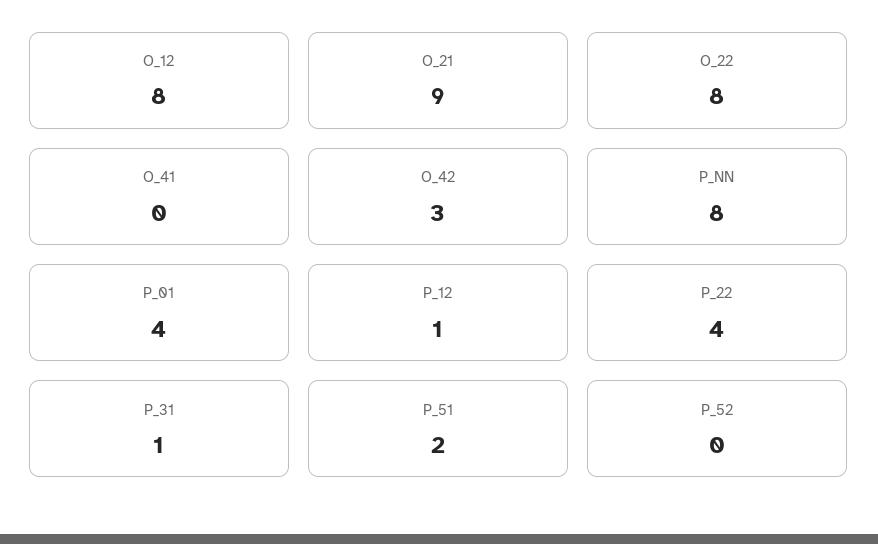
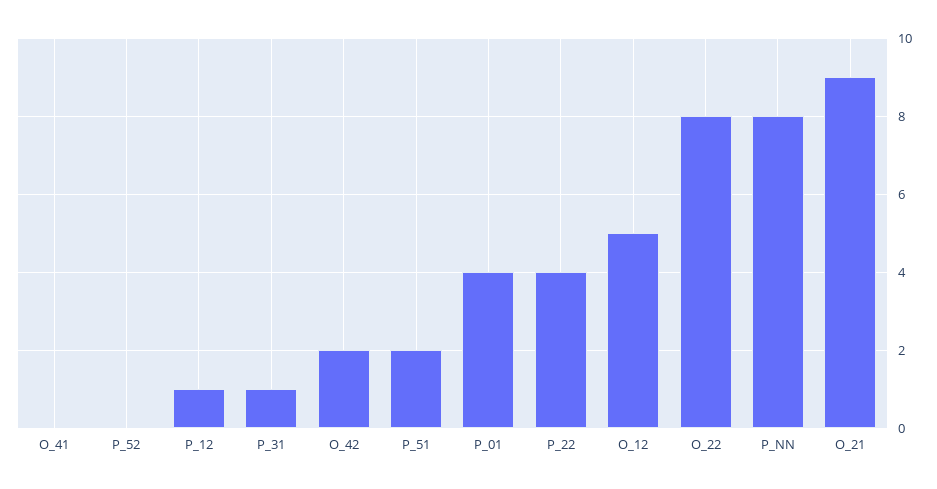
  {
-   "O_12": 8,
+   "O_12": 5,
    "O_21": 9,
    "O_22": 8,
    "O_41": 0,
-   "O_42": 3,
+   "O_42": 2,
    "P_NN": 8,
    "P_01": 4,
    "P_12": 1,
    "P_22": 4,
    "P_31": 1,
    "P_51": 2,
    "P_52": 0
  }

